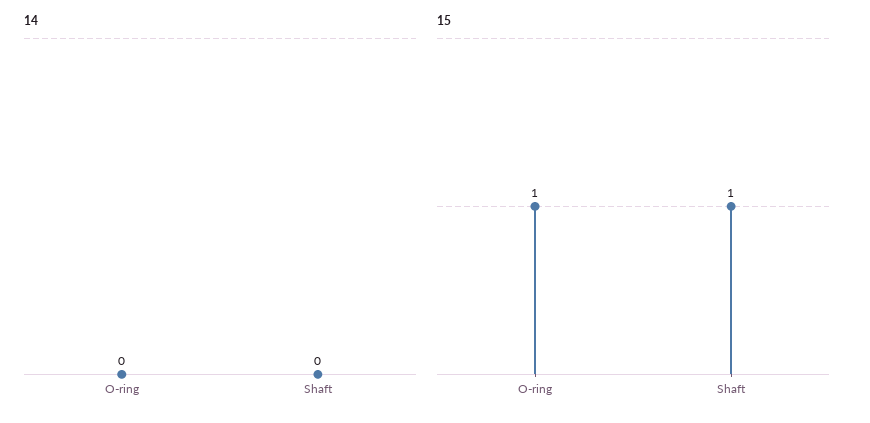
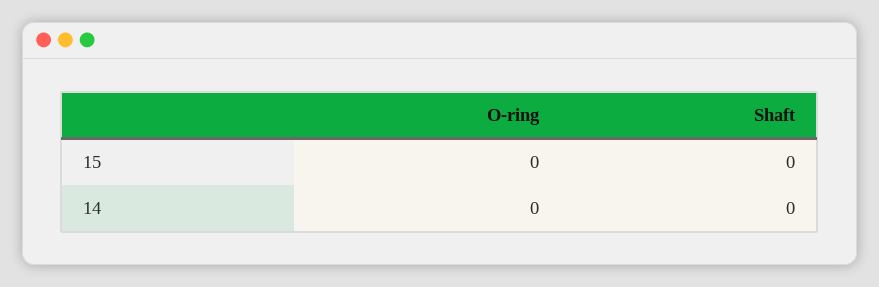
  {
    "14": {
      "O-ring": 0,
      "Shaft": 0
    },
    "15": {
-     "O-ring": 1,
+     "O-ring": 0,
-     "Shaft": 1
+     "Shaft": 0
    }
  }

